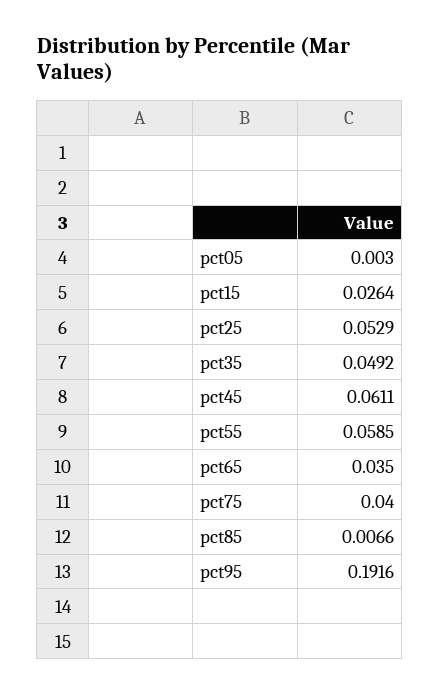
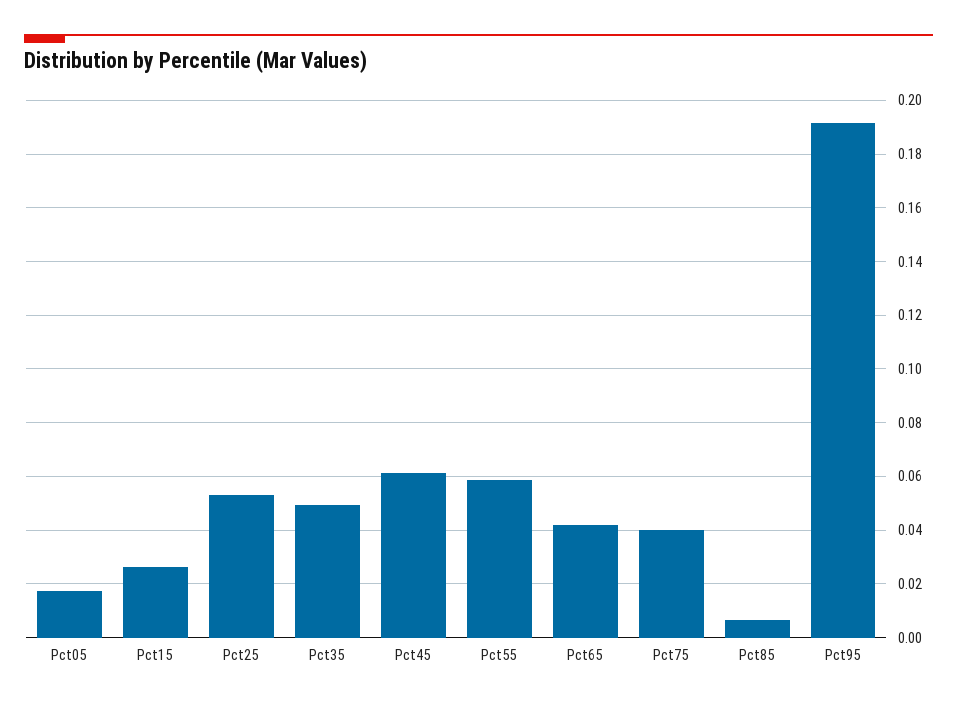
  {
-   "pct05": 0.003,
+   "pct05": 0.0175,
    "pct15": 0.0264,
    "pct25": 0.0529,
    "pct35": 0.0492,
    "pct45": 0.0611,
    "pct55": 0.0585,
-   "pct65": 0.035,
+   "pct65": 0.0425,
    "pct75": 0.04,
    "pct85": 0.0066,
    "pct95": 0.1916
  }

